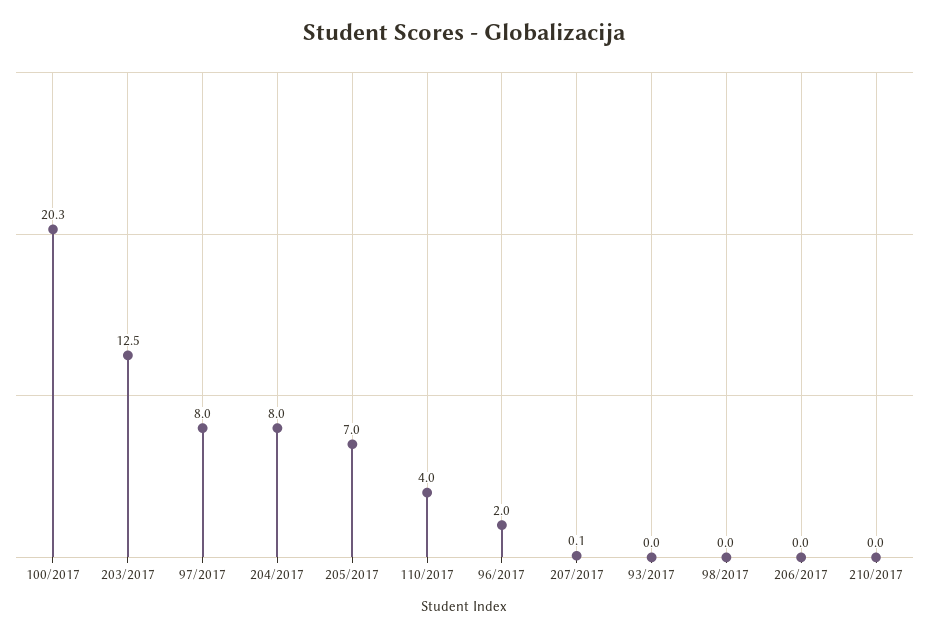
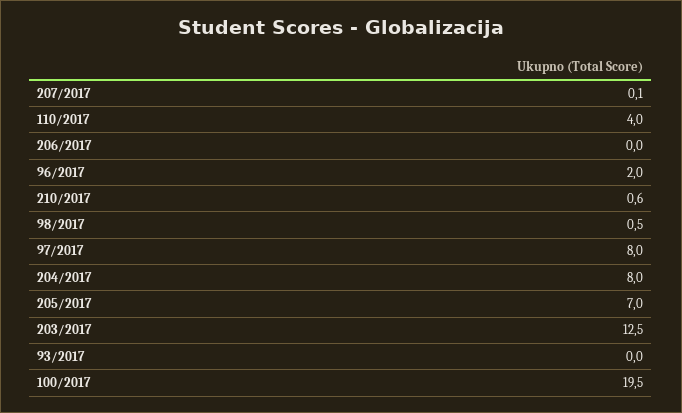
  {
-   "100/2017": 20.3,
+   "100/2017": 19.5,
    "203/2017": 12.5,
    "97/2017": 8,
    "204/2017": 8,
    "205/2017": 7,
    "110/2017": 4,
    "96/2017": 2,
    "207/2017": 0.1,
    "93/2017": 0,
-   "98/2017": 0,
+   "98/2017": 0.5,
    "206/2017": 0,
-   "210/2017": 0
+   "210/2017": 0.6
  }

